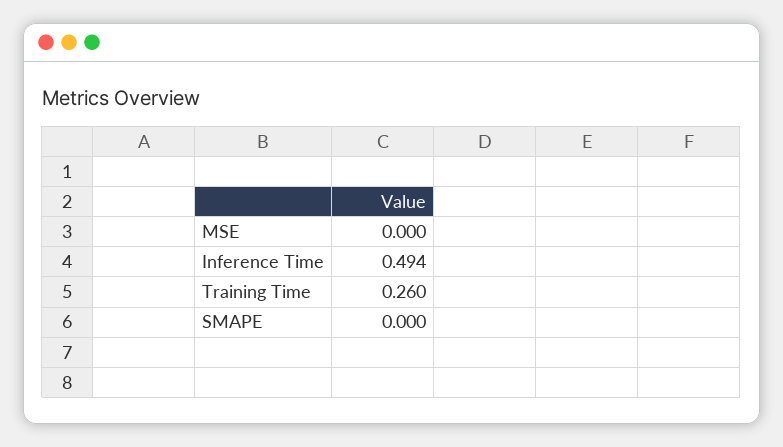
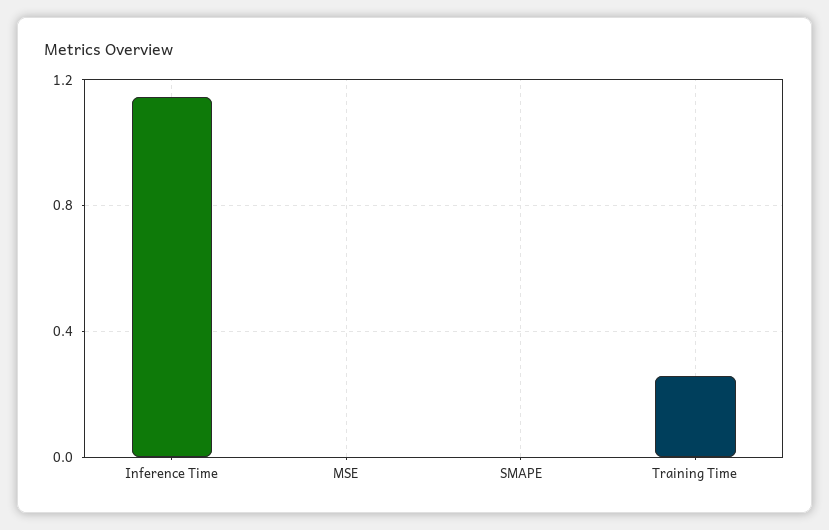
  {
    "MSE": 0,
-   "Inference Time": 0.494,
+   "Inference Time": 1.15,
    "Training Time": 0.26,
    "SMAPE": 0
  }

